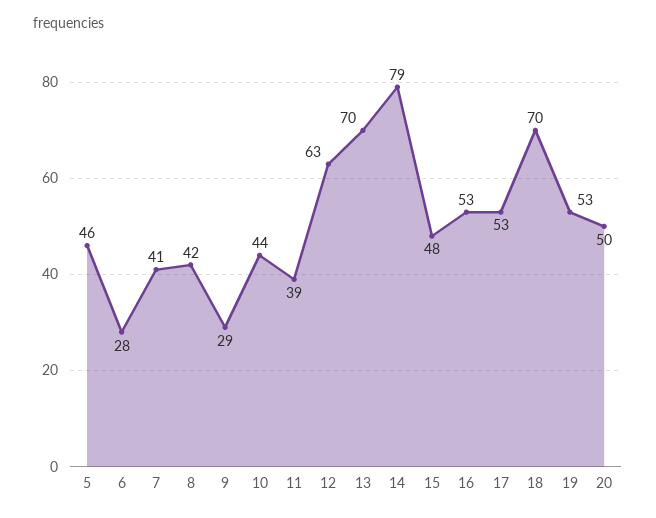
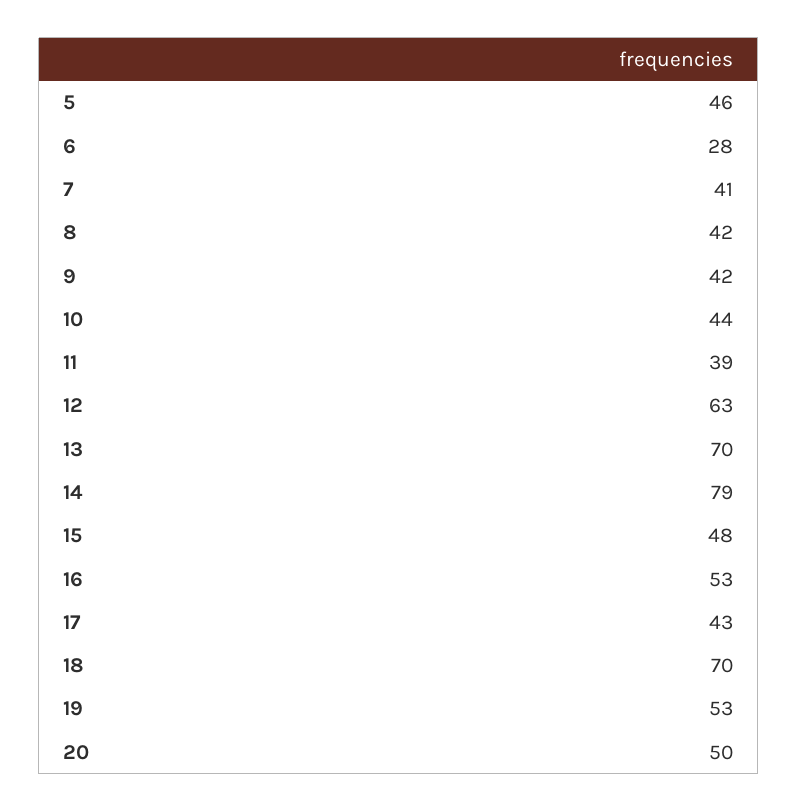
  {
    "5": 46,
    "6": 28,
    "7": 41,
    "8": 42,
-   "9": 29,
+   "9": 42,
    "10": 44,
    "11": 39,
    "12": 63,
    "13": 70,
    "14": 79,
    "15": 48,
    "16": 53,
-   "17": 53,
+   "17": 43,
    "18": 70,
    "19": 53,
    "20": 50
  }

